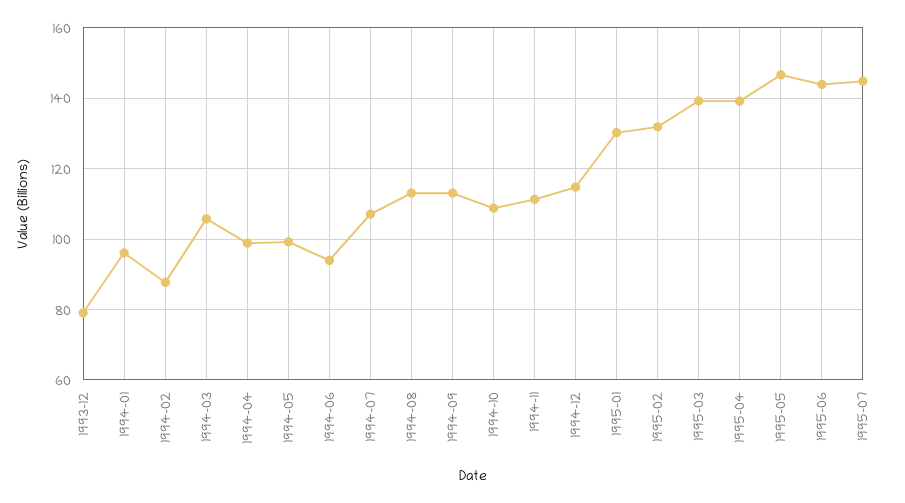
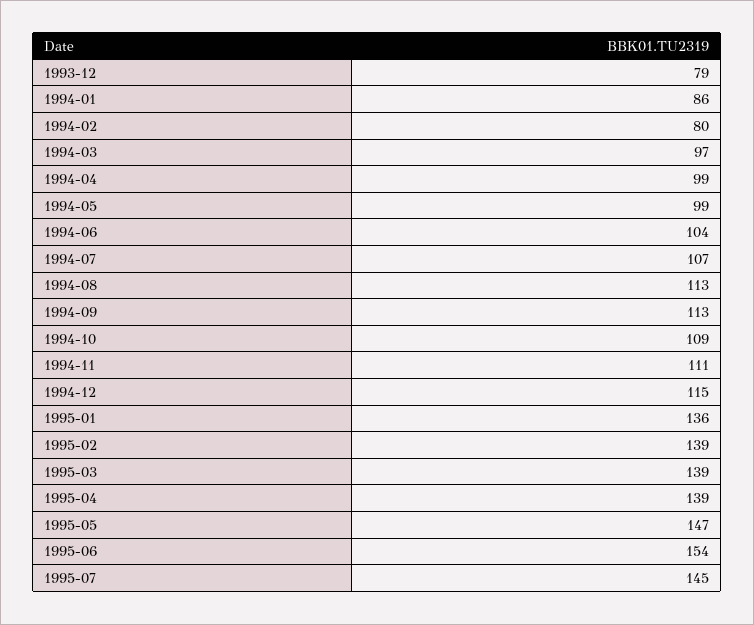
  {
    "1993-12": 79,
-   "1994-01": 96,
+   "1994-01": 86,
-   "1994-02": 88,
+   "1994-02": 80,
-   "1994-03": 106,
+   "1994-03": 97,
    "1994-04": 99,
    "1994-05": 99,
-   "1994-06": 94,
+   "1994-06": 104,
    "1994-07": 107,
    "1994-08": 113,
    "1994-09": 113,
    "1994-10": 109,
    "1994-11": 111,
    "1994-12": 115,
-   "1995-01": 130,
+   "1995-01": 136,
-   "1995-02": 132,
+   "1995-02": 139,
    "1995-03": 139,
    "1995-04": 139,
    "1995-05": 147,
-   "1995-06": 144,
+   "1995-06": 154,
    "1995-07": 145
  }

